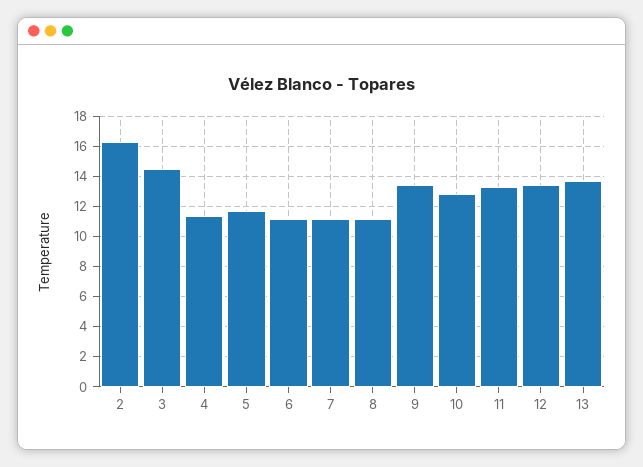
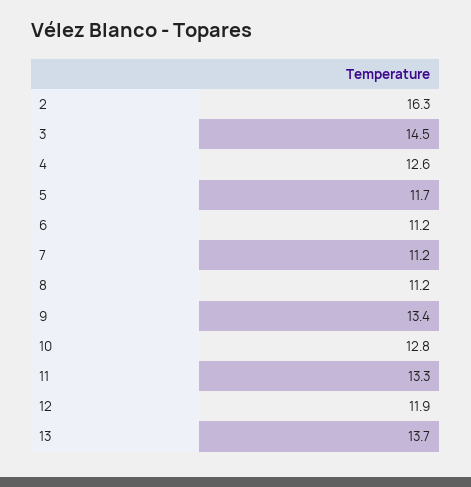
  {
    "2": 16.3,
    "3": 14.5,
-   "4": 11.5,
+   "4": 12.6,
    "5": 11.7,
    "6": 11.2,
    "7": 11.2,
    "8": 11.2,
    "9": 13.4,
    "10": 12.8,
    "11": 13.3,
-   "12": 13.5,
+   "12": 11.9,
    "13": 13.7
  }

